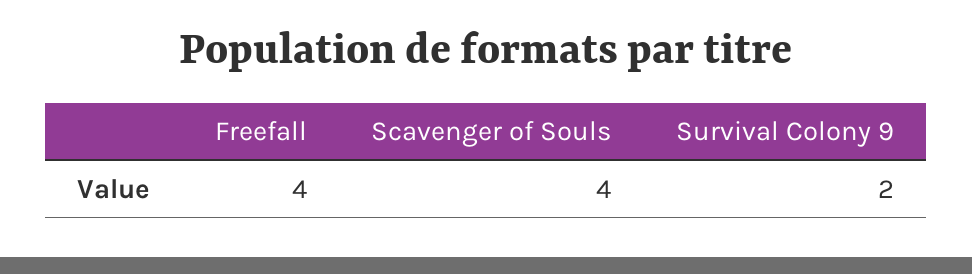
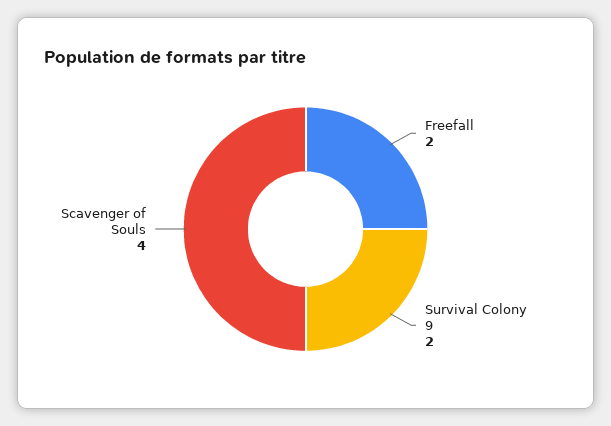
  {
-   "Freefall": 4,
+   "Freefall": 2,
    "Scavenger of Souls": 4,
    "Survival Colony 9": 2
  }

